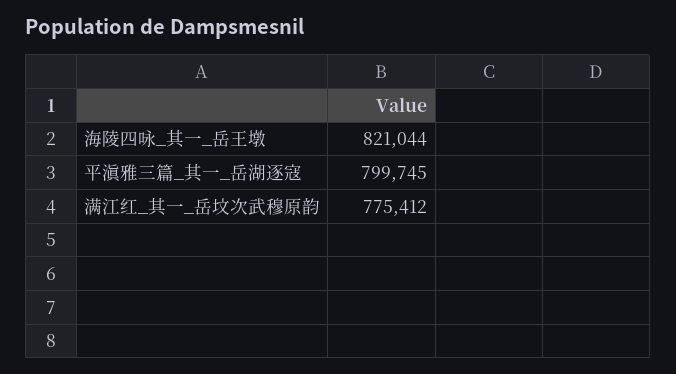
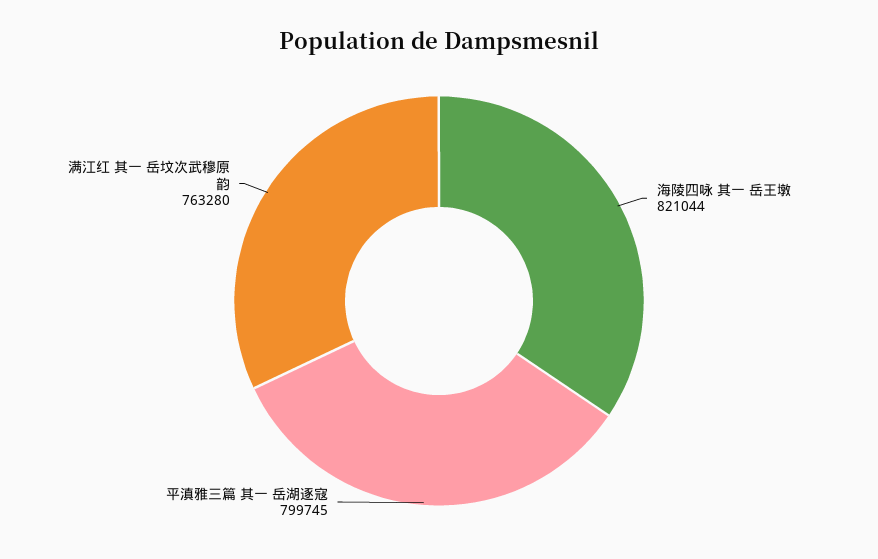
  {
    "海陵四咏_其一_岳王墩": 821044,
    "平滇雅三篇_其一_岳湖逐寇": 799745,
-   "满江红_其一_岳坟次武穆原韵": 775412
+   "满江红_其一_岳坟次武穆原韵": 763280
  }

